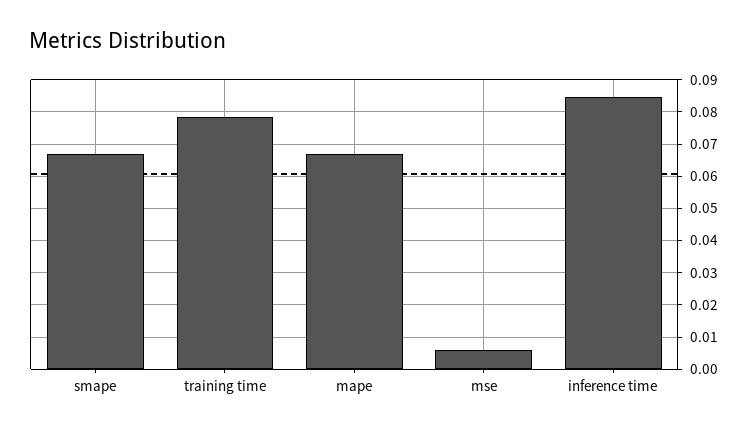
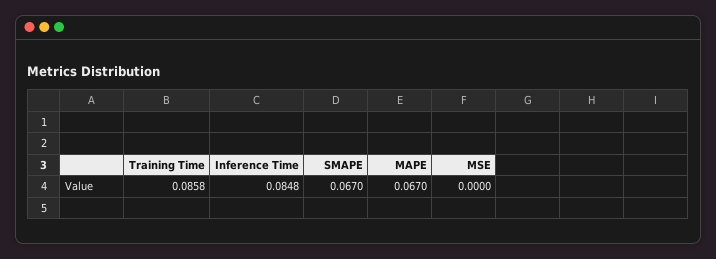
  {
    "smape": 0.067,
-   "training time": 0.078,
+   "training time": 0.0858,
    "mape": 0.067,
-   "mse": 0.006,
+   "mse": 0,
    "inference time": 0.0848
  }

